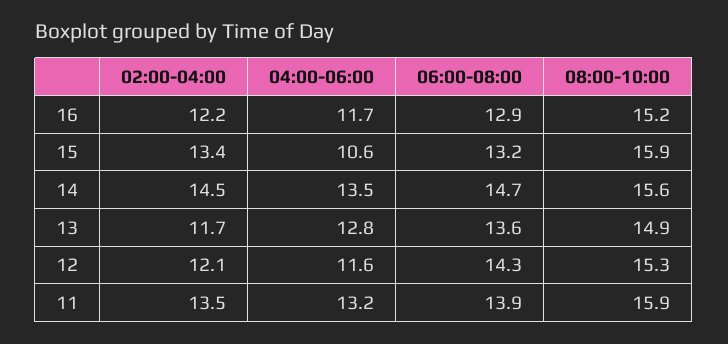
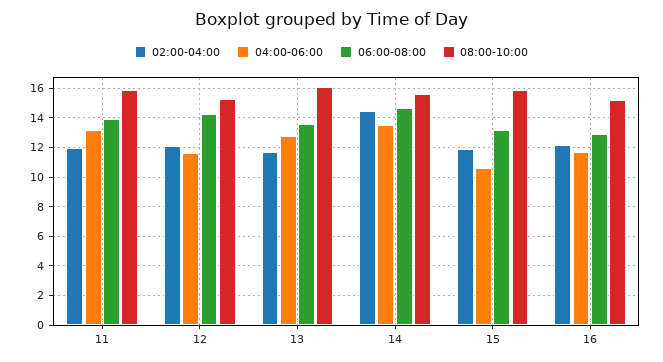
  {
    "02:00-04:00": {
      "16": 12.2,
-     "15": 13.4,
+     "15": 12,
      "14": 14.5,
      "13": 11.7,
      "12": 12.1,
-     "11": 13.5
+     "11": 12
    },
    "04:00-06:00": {
      "16": 11.7,
      "15": 10.6,
      "14": 13.5,
      "13": 12.8,
      "12": 11.6,
      "11": 13.2
    },
    "06:00-08:00": {
      "16": 12.9,
      "15": 13.2,
      "14": 14.7,
      "13": 13.6,
      "12": 14.3,
      "11": 13.9
    },
    "08:00-10:00": {
      "16": 15.2,
      "15": 15.9,
      "14": 15.6,
-     "13": 14.9,
+     "13": 16,
      "12": 15.3,
      "11": 15.9
    }
  }

